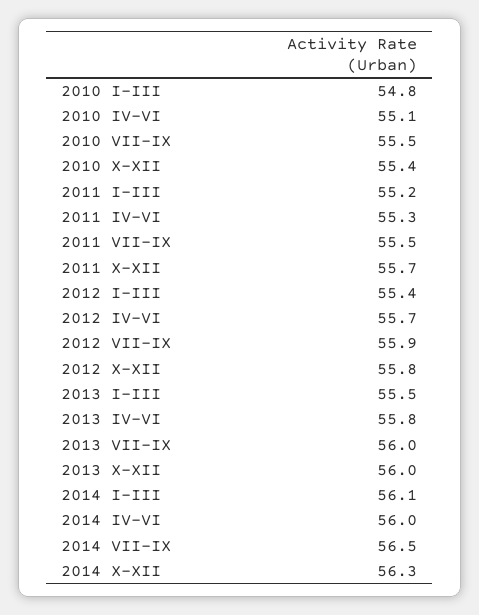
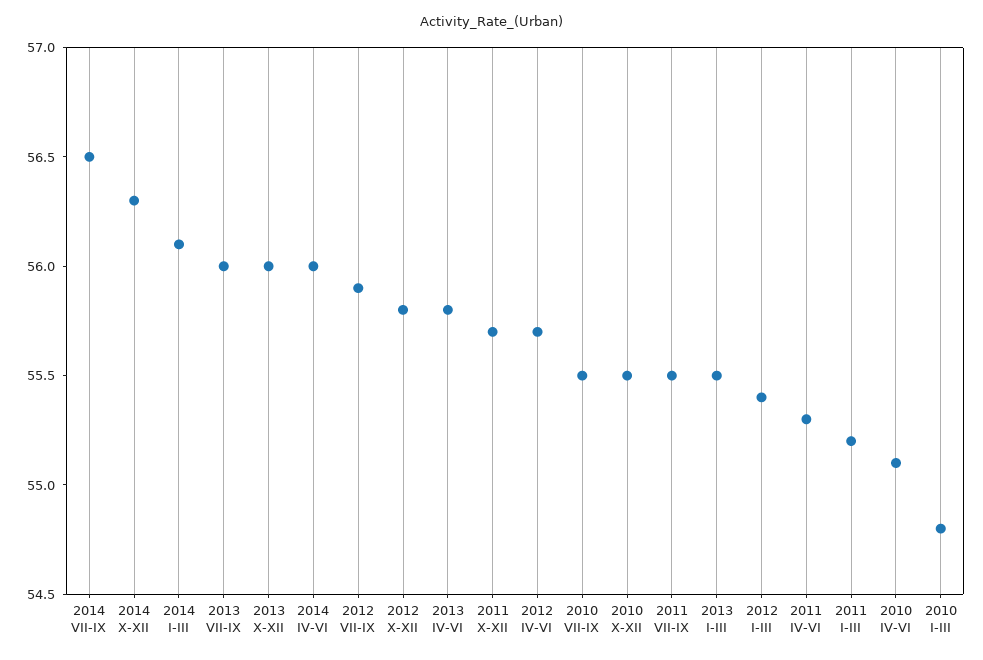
  {
    "2010 I-III": 54.8,
    "2010 IV-VI": 55.1,
    "2010 VII-IX": 55.5,
-   "2010 X-XII": 55.4,
+   "2010 X-XII": 55.5,
    "2011 I-III": 55.2,
    "2011 IV-VI": 55.3,
    "2011 VII-IX": 55.5,
    "2011 X-XII": 55.7,
    "2012 I-III": 55.4,
    "2012 IV-VI": 55.7,
    "2012 VII-IX": 55.9,
    "2012 X-XII": 55.8,
    "2013 I-III": 55.5,
    "2013 IV-VI": 55.8,
    "2013 VII-IX": 56,
    "2013 X-XII": 56,
    "2014 I-III": 56.1,
    "2014 IV-VI": 56,
    "2014 VII-IX": 56.5,
    "2014 X-XII": 56.3
  }

